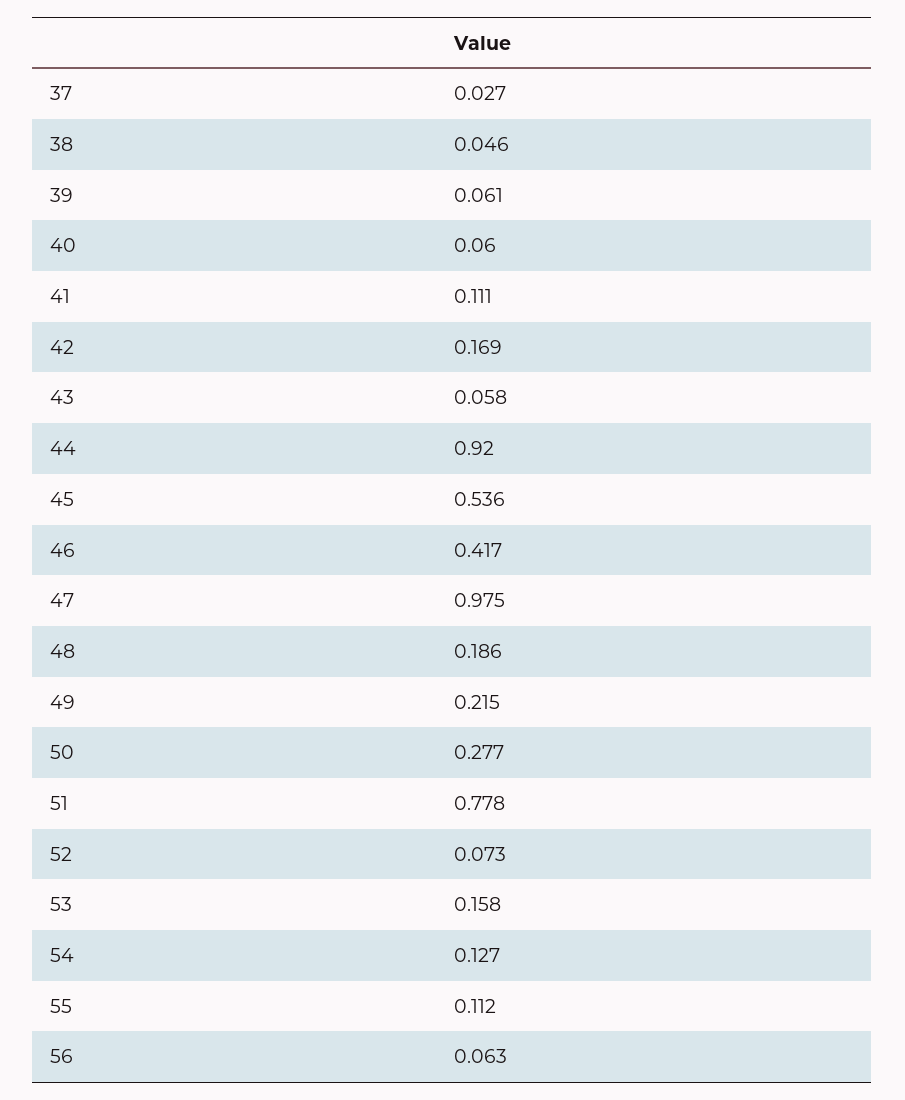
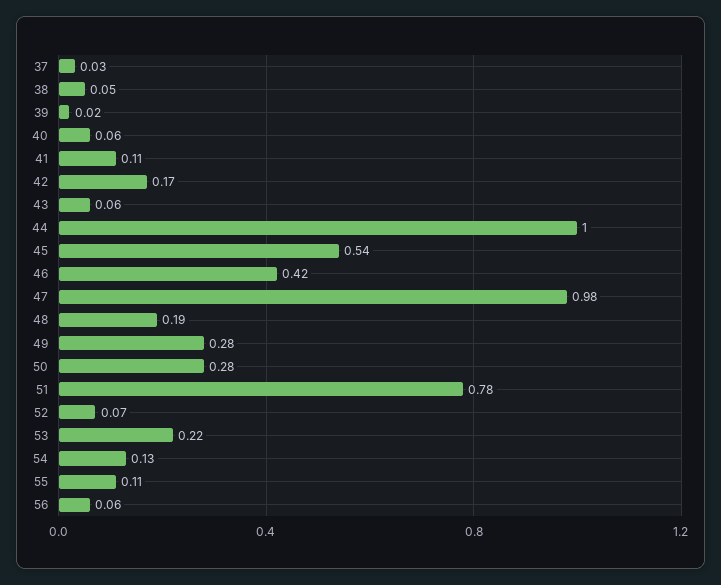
  {
    "37": 0.027,
    "38": 0.046,
-   "39": 0.061,
+   "39": 0.02,
    "40": 0.06,
    "41": 0.111,
    "42": 0.169,
    "43": 0.058,
-   "44": 0.92,
+   "44": 1,
    "45": 0.536,
    "46": 0.417,
    "47": 0.975,
    "48": 0.186,
-   "49": 0.215,
+   "49": 0.28,
    "50": 0.277,
    "51": 0.778,
    "52": 0.073,
-   "53": 0.158,
+   "53": 0.22,
    "54": 0.127,
    "55": 0.112,
    "56": 0.063
  }

